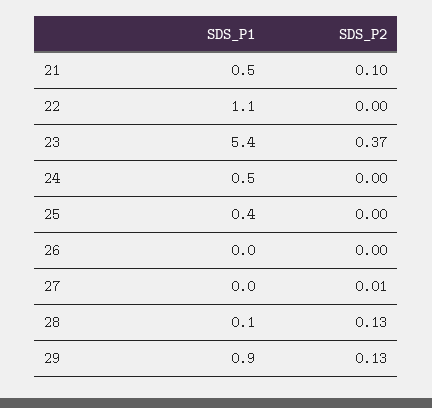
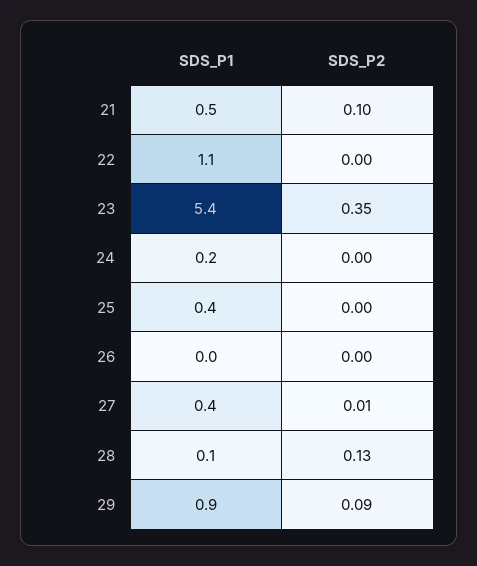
  {
    "SDS_P1": {
      "21": 0.5,
      "22": 1.1,
      "23": 5.4,
-     "24": 0.5,
+     "24": 0.2,
      "25": 0.4,
      "26": 0,
-     "27": 0,
+     "27": 0.4,
      "28": 0.1,
      "29": 0.9
    },
    "SDS_P2": {
      "21": 0.1,
      "22": 0,
-     "23": 0.37,
+     "23": 0.35,
      "24": 0,
      "25": 0,
      "26": 0,
      "27": 0.01,
      "28": 0.13,
-     "29": 0.13
+     "29": 0.09
    }
  }

